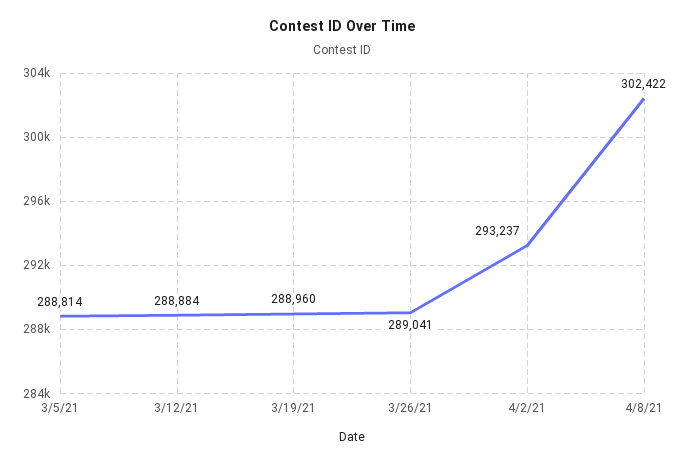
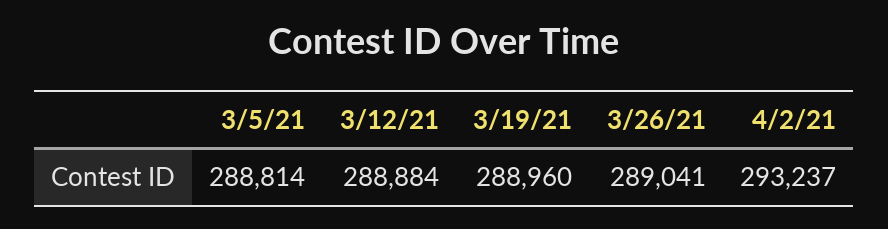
  {
    "3/5/21": 288814,
    "3/12/21": 288884,
    "3/19/21": 288960,
    "3/26/21": 289041,
-   "4/2/21": 293237,
+   "4/2/21": 293237
-   "4/8/21": 302422
  }

